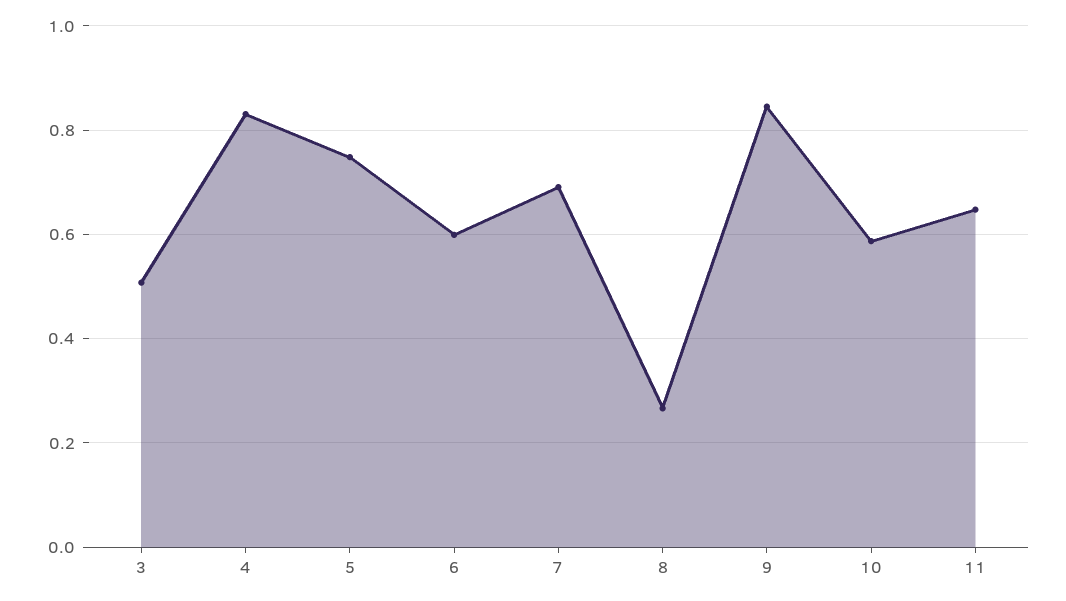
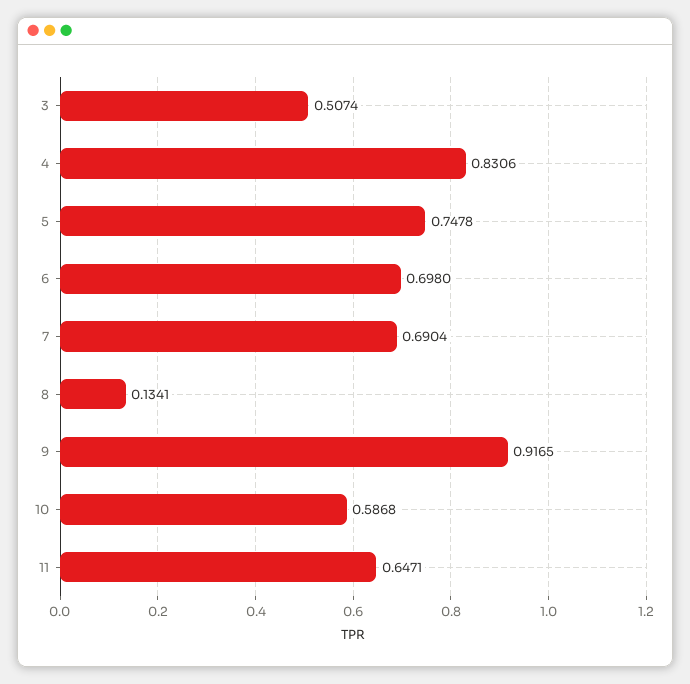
  {
    "3": 0.5074,
    "4": 0.8306,
    "5": 0.7478,
-   "6": 0.6,
+   "6": 0.698,
    "7": 0.6904,
-   "8": 0.26,
+   "8": 0.1341,
-   "9": 0.84,
+   "9": 0.9165,
    "10": 0.5868,
    "11": 0.6471
  }

